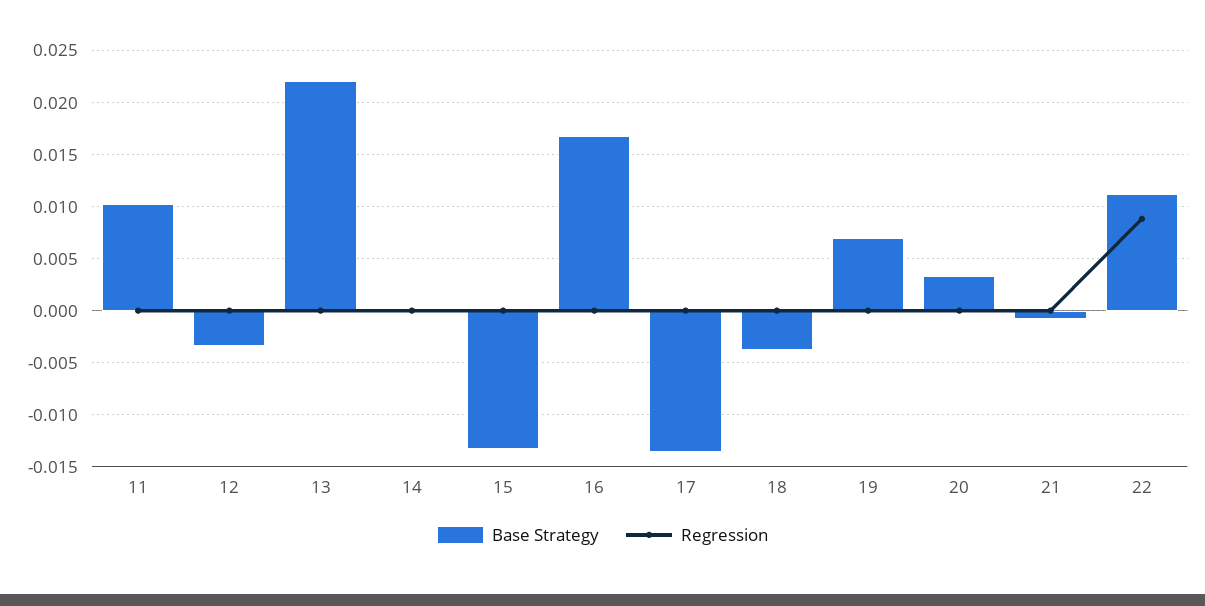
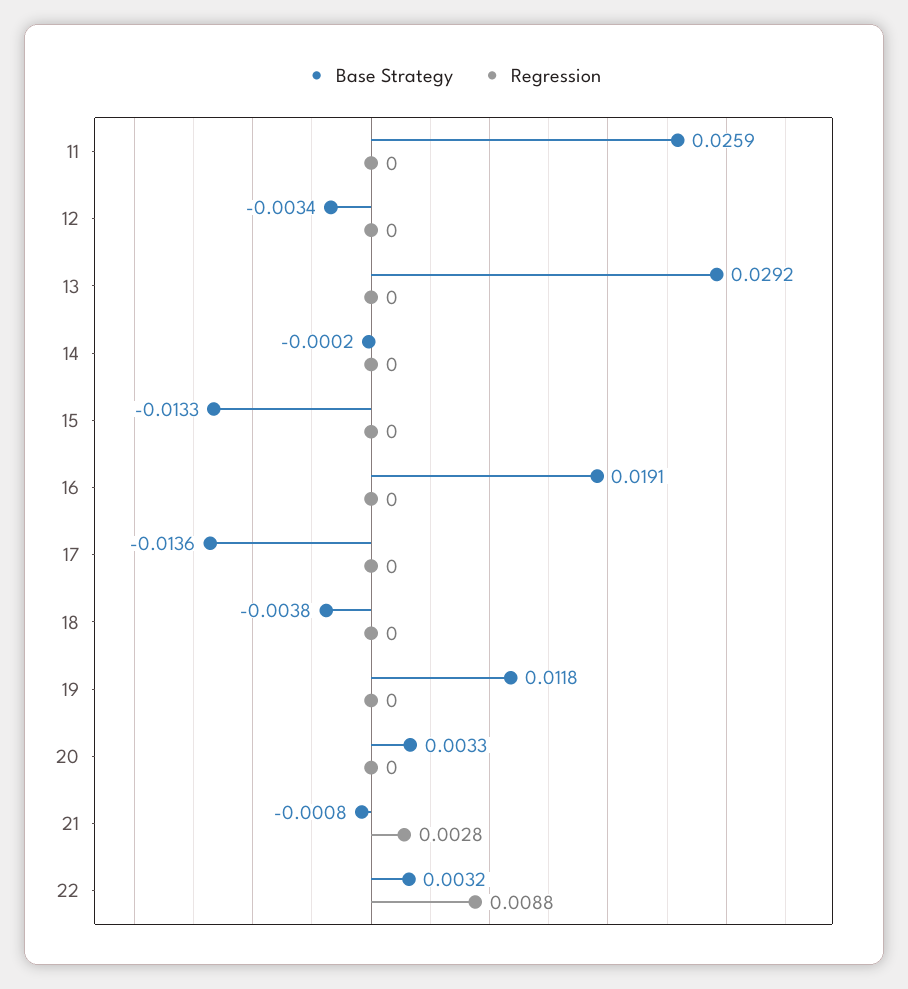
  {
    "Base Strategy": {
-     "11": 0.01,
+     "11": 0.0259,
      "12": -0.0034,
-     "13": 0.022,
+     "13": 0.0292,
      "14": -0.0002,
      "15": -0.0133,
-     "16": 0.017,
+     "16": 0.0191,
      "17": -0.0136,
      "18": -0.0038,
-     "19": 0.007,
+     "19": 0.0118,
      "20": 0.0033,
      "21": -0.0008,
-     "22": 0.011
+     "22": 0.0032
    },
    "Regression": {
      "11": 0,
      "12": 0,
      "13": 0,
      "14": 0,
      "15": 0,
      "16": 0,
      "17": 0,
      "18": 0,
      "19": 0,
      "20": 0,
-     "21": 0,
+     "21": 0.0028,
      "22": 0.0088
    }
  }

